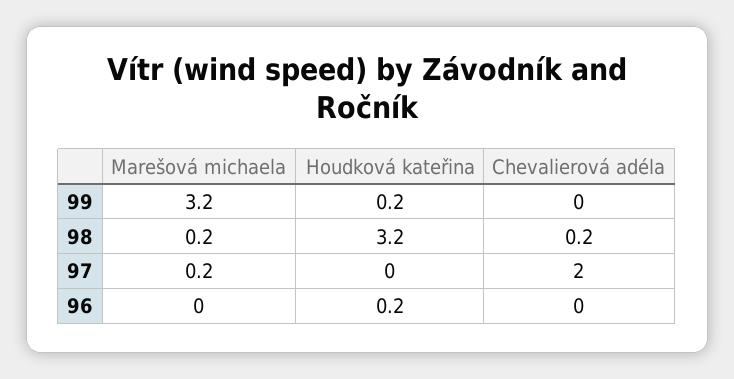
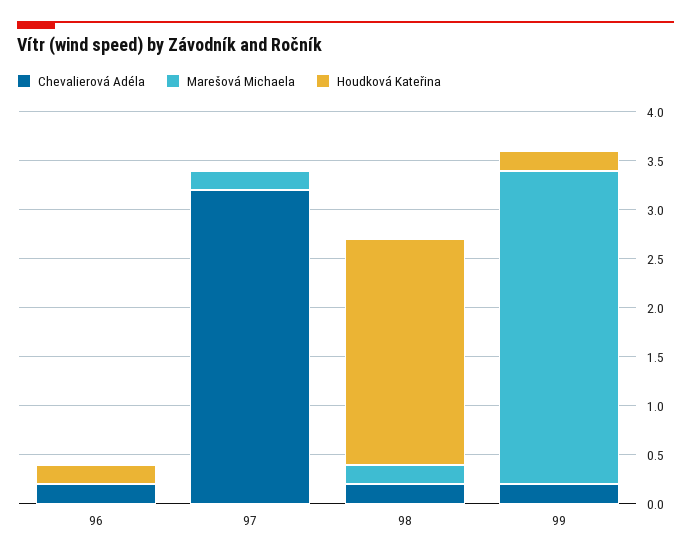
  {
    "Marešová michaela": {
      "99": 3.2,
      "98": 0.2,
      "97": 0.2,
      "96": 0
    },
    "Houdková kateřina": {
      "99": 0.2,
-     "98": 3.2,
+     "98": 2.3,
      "97": 0,
      "96": 0.2
    },
    "Chevalierová adéla": {
-     "99": 0,
+     "99": 0.2,
      "98": 0.2,
-     "97": 2,
+     "97": 3.2,
-     "96": 0
+     "96": 0.2
    }
  }

